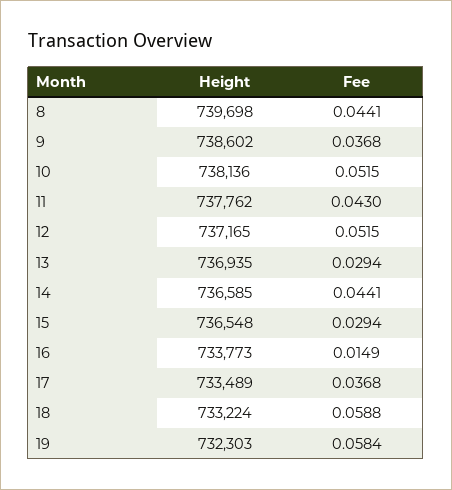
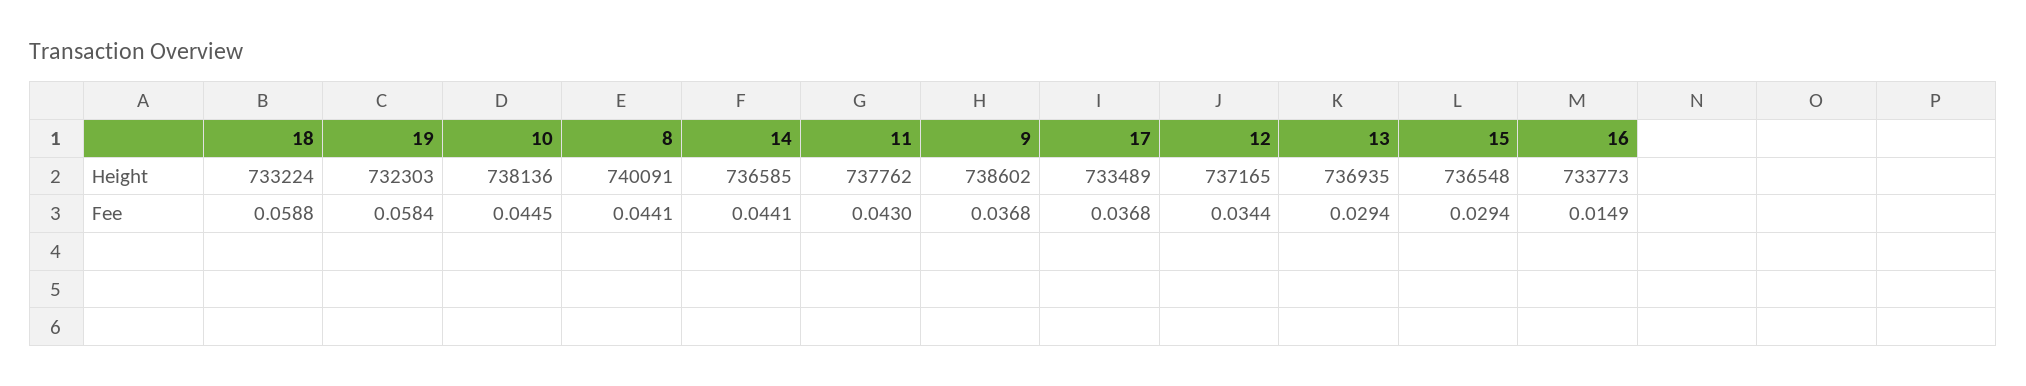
  {
    "Height": {
-     "8": 739698,
+     "8": 740091,
      "9": 738602,
      "10": 738136,
      "11": 737762,
      "12": 737165,
      "13": 736935,
      "14": 736585,
      "15": 736548,
      "16": 733773,
      "17": 733489,
      "18": 733224,
      "19": 732303
    },
    "Fee": {
      "8": 0.0441,
      "9": 0.0368,
-     "10": 0.0515,
+     "10": 0.0445,
      "11": 0.043,
-     "12": 0.0515,
+     "12": 0.0344,
      "13": 0.0294,
      "14": 0.0441,
      "15": 0.0294,
      "16": 0.0149,
      "17": 0.0368,
      "18": 0.0588,
      "19": 0.0584
    }
  }

